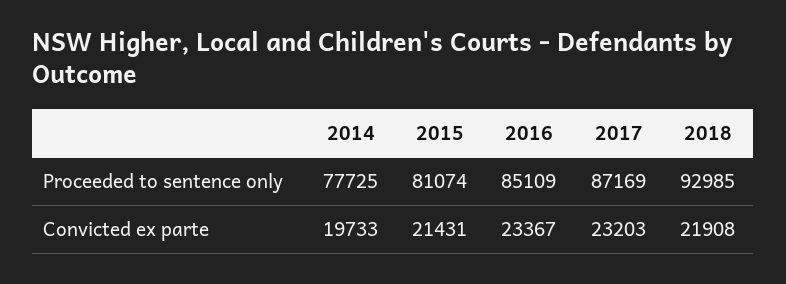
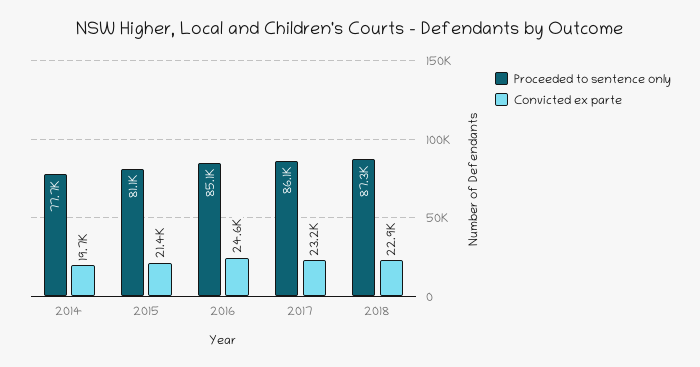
  {
    "Proceeded to sentence only": {
      "2014": 77725,
      "2015": 81074,
      "2016": 85109,
-     "2017": 87169,
+     "2017": 86100,
-     "2018": 92985
+     "2018": 87300
    },
    "Convicted ex parte": {
      "2014": 19733,
      "2015": 21431,
-     "2016": 23367,
+     "2016": 24600,
      "2017": 23203,
-     "2018": 21908
+     "2018": 22900
    }
  }

